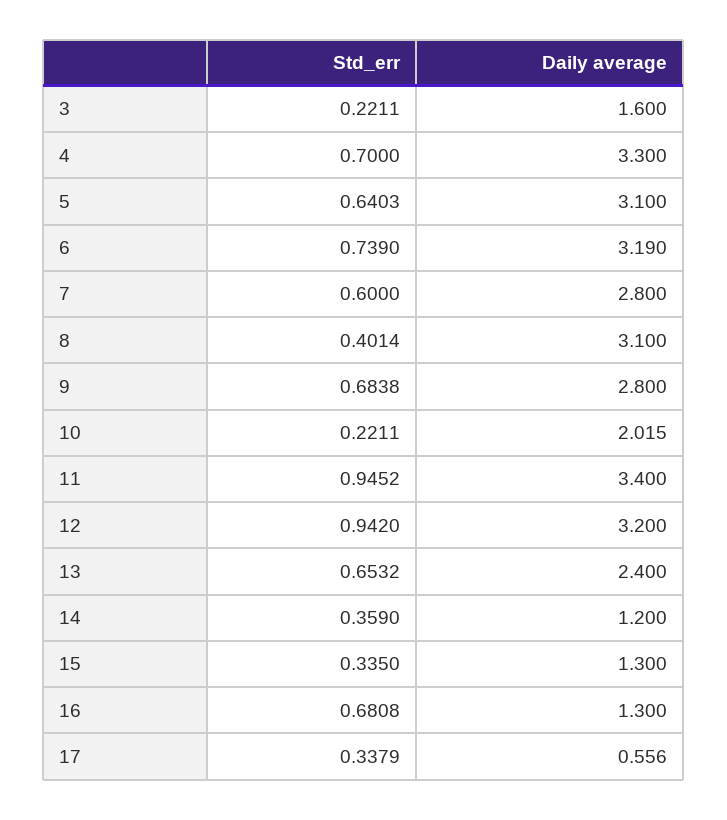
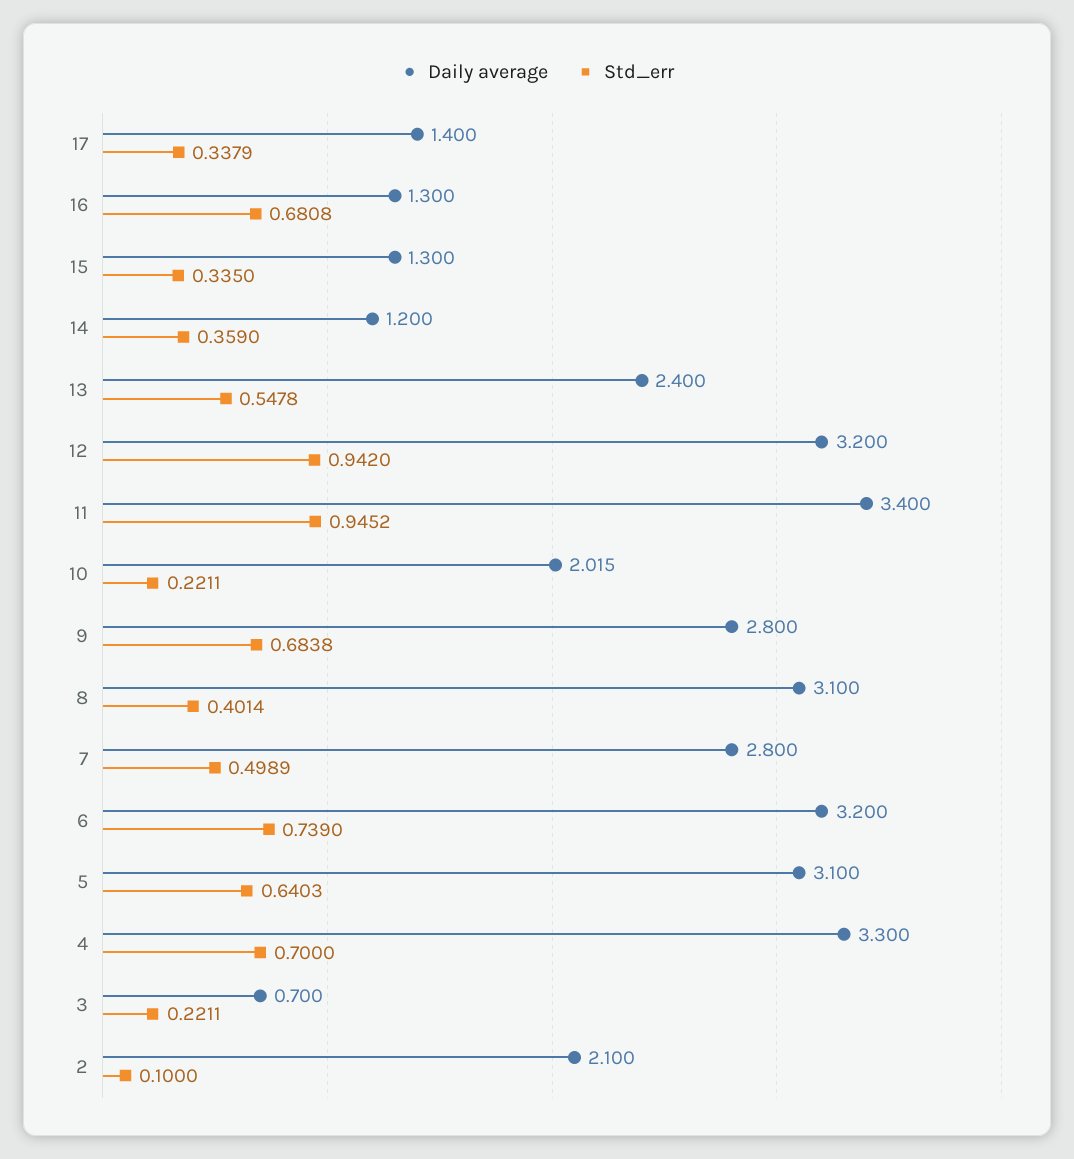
  {
    "Std_err": {
      "3": 0.2211,
      "4": 0.7,
      "5": 0.6403,
      "6": 0.739,
-     "7": 0.6,
+     "7": 0.4989,
      "8": 0.4014,
      "9": 0.6838,
      "10": 0.2211,
      "11": 0.9452,
      "12": 0.942,
-     "13": 0.6532,
+     "13": 0.5478,
      "14": 0.359,
      "15": 0.335,
      "16": 0.6808,
-     "17": 0.3379
+     "17": 0.3379,
+     "2": 0.1
    },
    "Daily average": {
-     "3": 1.6,
+     "3": 0.7,
      "4": 3.3,
      "5": 3.1,
-     "6": 3.19,
+     "6": 3.2,
      "7": 2.8,
      "8": 3.1,
      "9": 2.8,
      "10": 2.015,
      "11": 3.4,
      "12": 3.2,
      "13": 2.4,
      "14": 1.2,
      "15": 1.3,
      "16": 1.3,
-     "17": 0.556
+     "17": 1.4,
+     "2": 2.1
    }
  }

